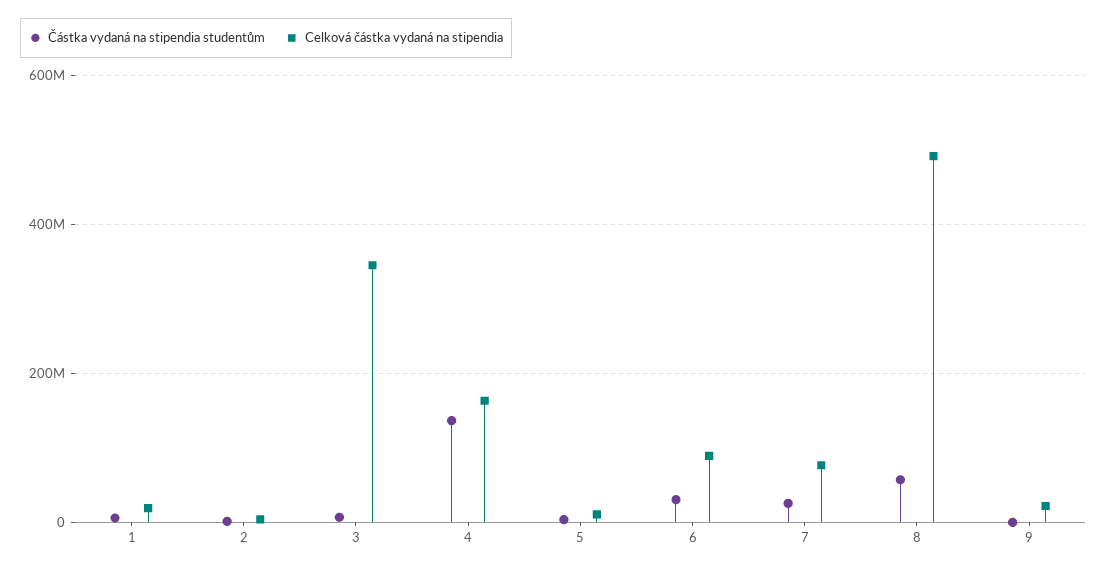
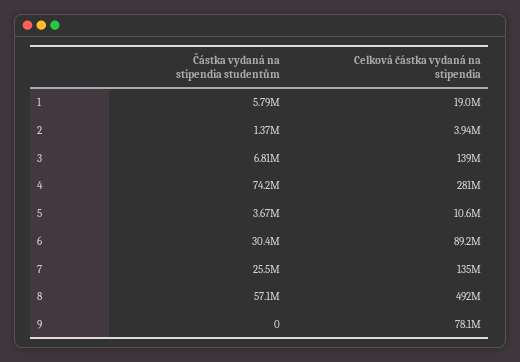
  {
    "Částka vydaná na stipendia studentům": {
      "1": 5790000,
      "2": 1370000,
      "3": 6810000,
-     "4": 140000000,
+     "4": 74200000,
      "5": 3670000,
      "6": 30400000,
      "7": 25500000,
      "8": 57100000,
      "9": 0
    },
    "Celková částka vydaná na stipendia": {
      "1": 19000000,
      "2": 3940000,
-     "3": 340000000,
+     "3": 139000000,
-     "4": 160000000,
+     "4": 281000000,
      "5": 10600000,
      "6": 89200000,
-     "7": 80000000,
+     "7": 135000000,
      "8": 492000000,
-     "9": 20000000
+     "9": 78100000
    }
  }

